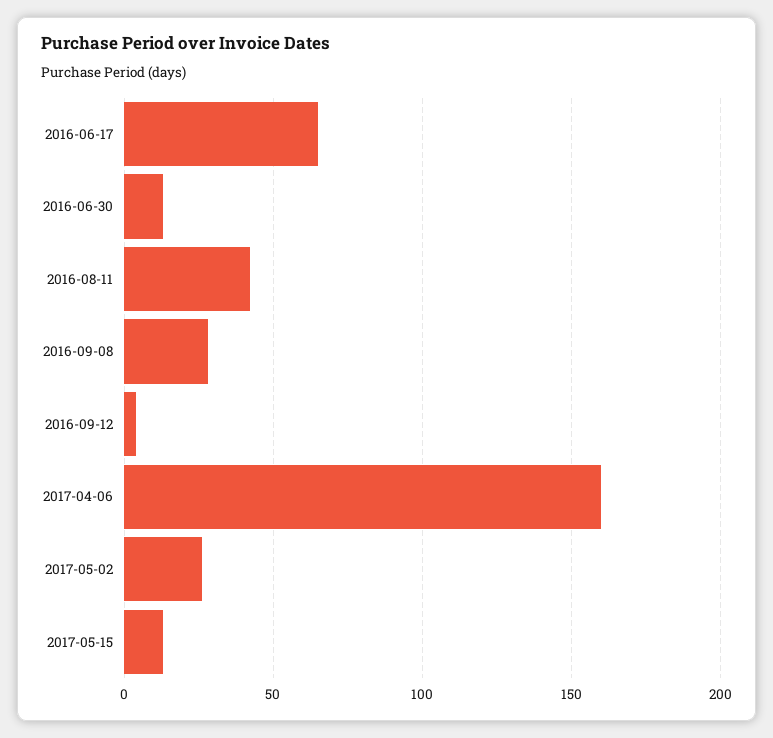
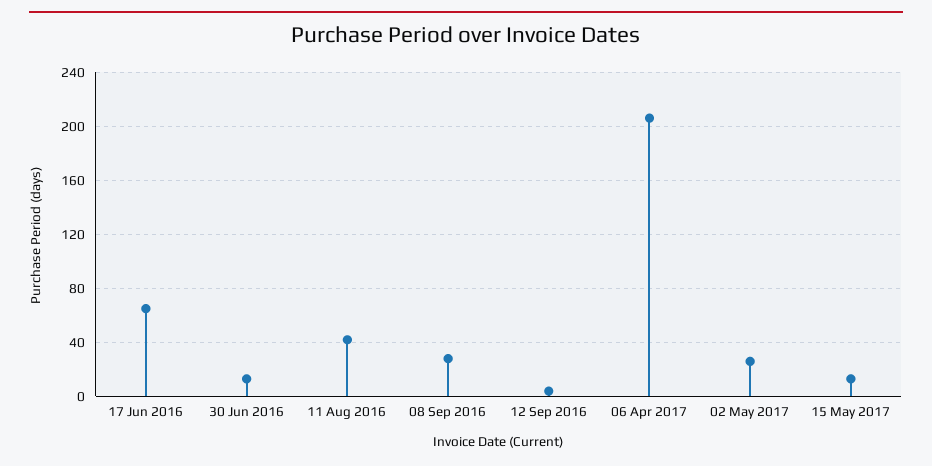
  {
    "2016-06-17": 65,
    "2016-06-30": 15,
    "2016-08-11": 40,
    "2016-09-08": 30,
    "2016-09-12": 5,
-   "2017-04-06": 160,
+   "2017-04-06": 205,
    "2017-05-02": 25,
    "2017-05-15": 15
  }

